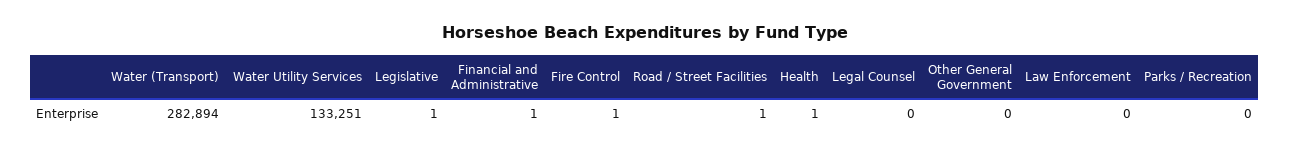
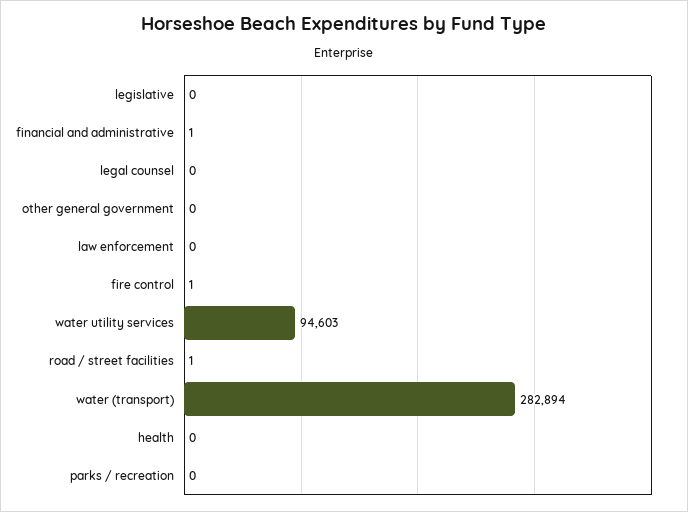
  {
    "Water (Transport)": 282894,
-   "Water Utility Services": 133251,
+   "Water Utility Services": 94603,
-   "Legislative": 1,
+   "Legislative": 0,
    "Financial and Administrative": 1,
    "Fire Control": 1,
    "Road / Street Facilities": 1,
-   "Health": 1,
+   "Health": 0,
    "Legal Counsel": 0,
    "Other General Government": 0,
    "Law Enforcement": 0,
    "Parks / Recreation": 0
  }

